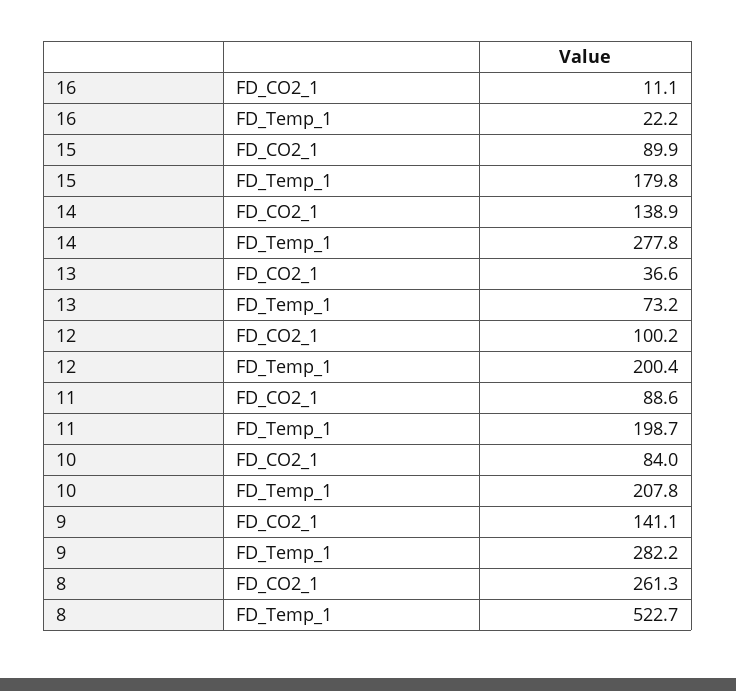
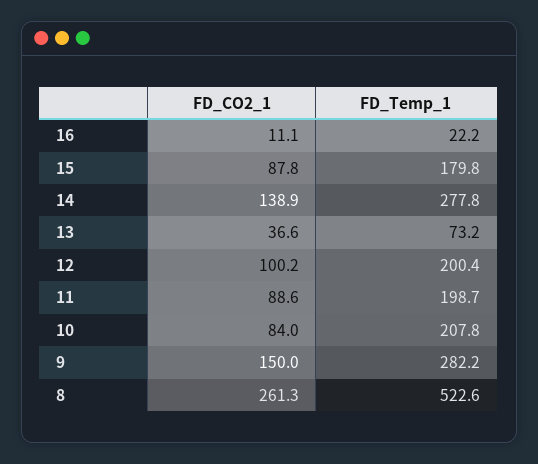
  {
    "16": {
      "FD_CO2_1": 11.1,
      "FD_Temp_1": 22.2
    },
    "15": {
-     "FD_CO2_1": 89.9,
+     "FD_CO2_1": 87.8,
      "FD_Temp_1": 179.8
    },
    "14": {
      "FD_CO2_1": 138.9,
      "FD_Temp_1": 277.8
    },
    "13": {
      "FD_CO2_1": 36.6,
      "FD_Temp_1": 73.2
    },
    "12": {
      "FD_CO2_1": 100.2,
      "FD_Temp_1": 200.4
    },
    "11": {
      "FD_CO2_1": 88.6,
      "FD_Temp_1": 198.7
    },
    "10": {
      "FD_CO2_1": 84,
      "FD_Temp_1": 207.8
    },
    "9": {
-     "FD_CO2_1": 141.1,
+     "FD_CO2_1": 150,
      "FD_Temp_1": 282.2
    },
    "8": {
      "FD_CO2_1": 261.3,
-     "FD_Temp_1": 522.7
+     "FD_Temp_1": 522.6
    }
  }

